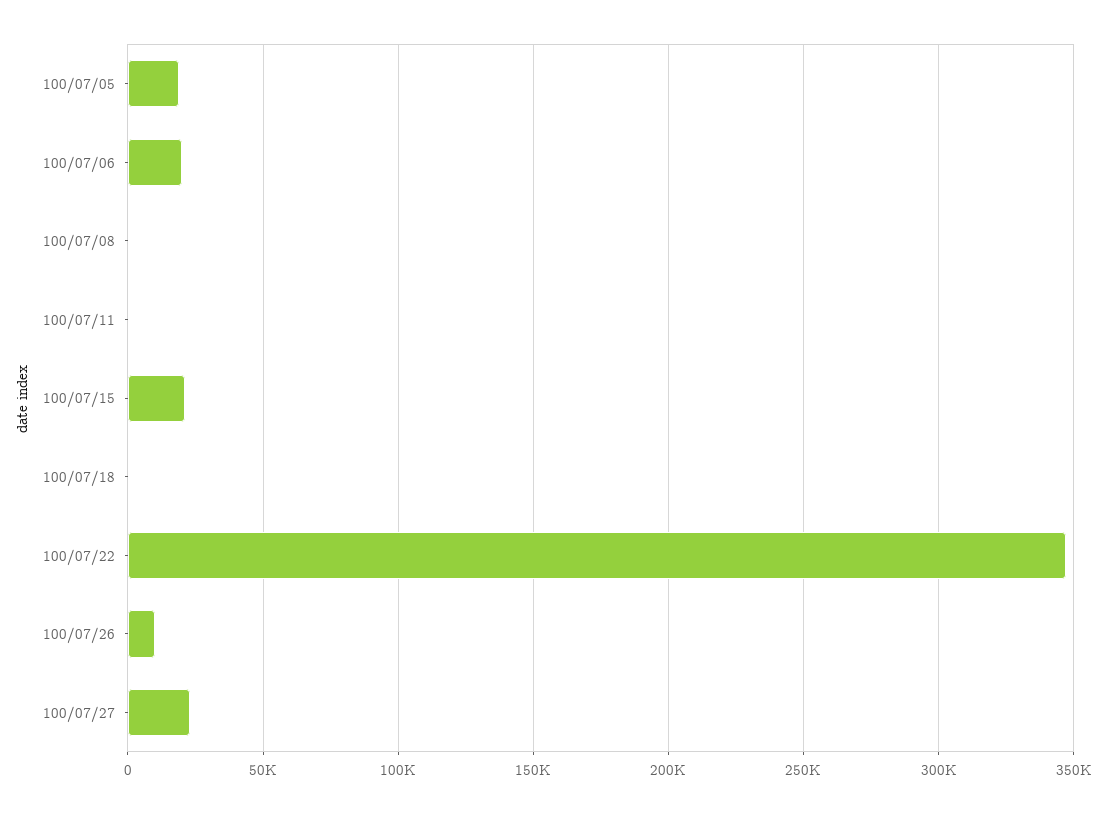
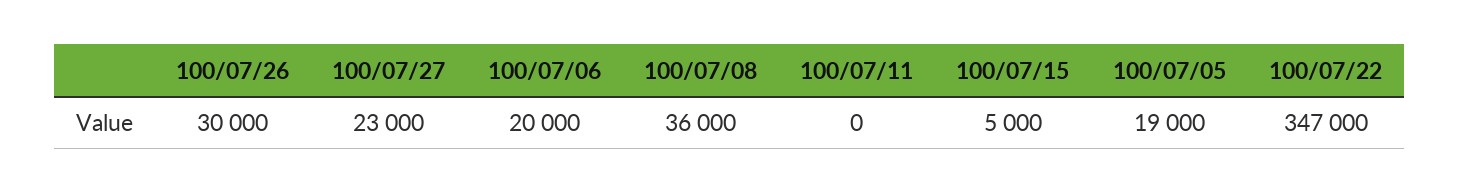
  {
    "100/07/05": 19000,
    "100/07/06": 20000,
-   "100/07/08": 0,
+   "100/07/08": 36000,
    "100/07/11": 0,
-   "100/07/15": 20000,
+   "100/07/15": 5000,
-   "100/07/18": 0,
    "100/07/22": 347000,
-   "100/07/26": 10000,
+   "100/07/26": 30000,
    "100/07/27": 23000
  }

